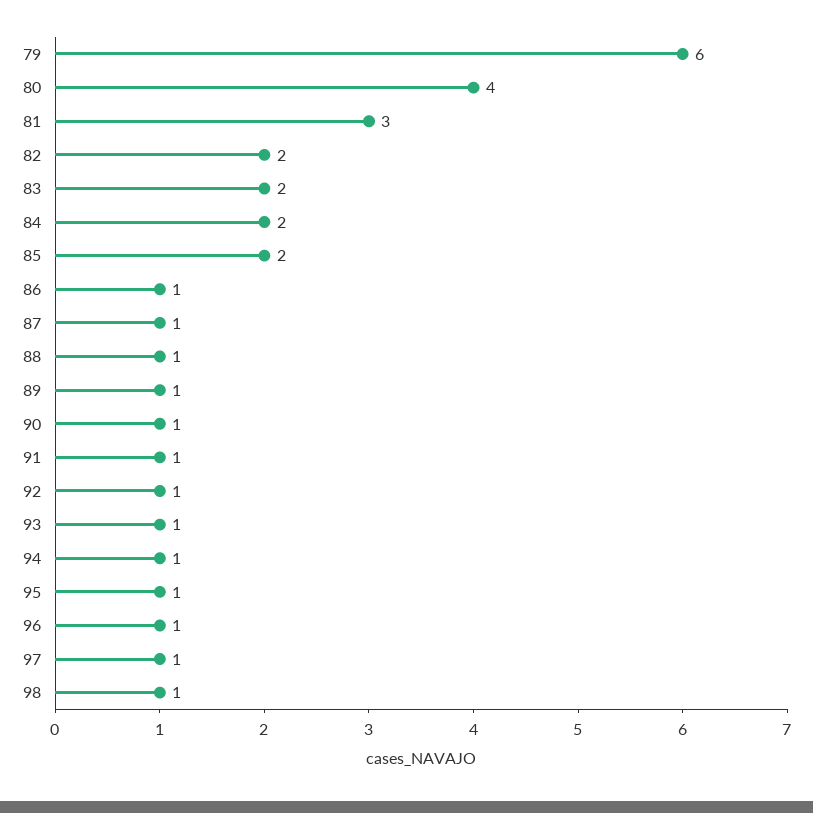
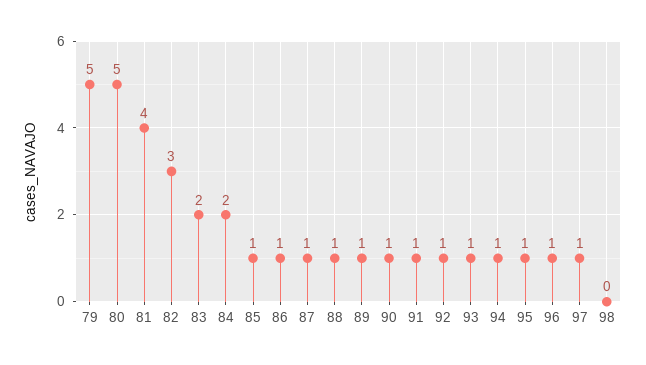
  {
-   "79": 6,
+   "79": 5,
-   "80": 4,
+   "80": 5,
-   "81": 3,
+   "81": 4,
-   "82": 2,
+   "82": 3,
    "83": 2,
    "84": 2,
-   "85": 2,
+   "85": 1,
    "86": 1,
    "87": 1,
    "88": 1,
    "89": 1,
    "90": 1,
    "91": 1,
    "92": 1,
    "93": 1,
    "94": 1,
    "95": 1,
    "96": 1,
    "97": 1,
-   "98": 1
+   "98": 0
  }

